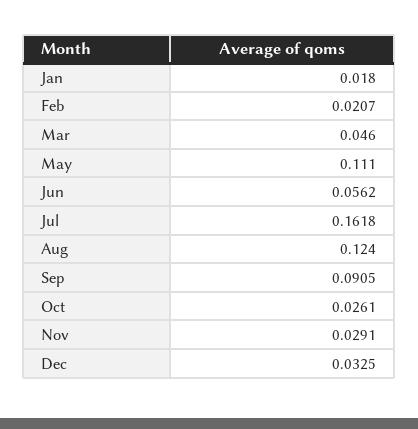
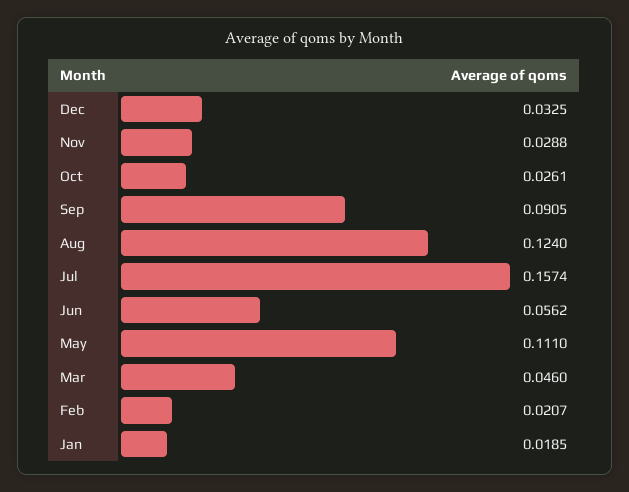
  {
-   "Jan": 0.018,
+   "Jan": 0.0185,
    "Feb": 0.0207,
    "Mar": 0.046,
    "May": 0.111,
    "Jun": 0.0562,
-   "Jul": 0.1618,
+   "Jul": 0.1574,
    "Aug": 0.124,
    "Sep": 0.0905,
    "Oct": 0.0261,
-   "Nov": 0.0291,
+   "Nov": 0.0288,
    "Dec": 0.0325
  }

